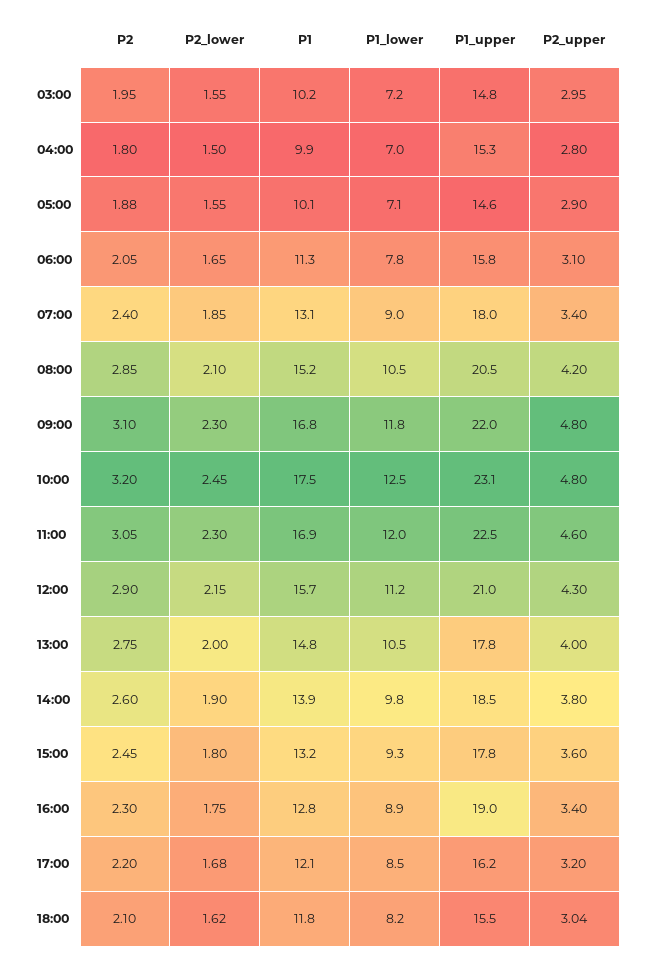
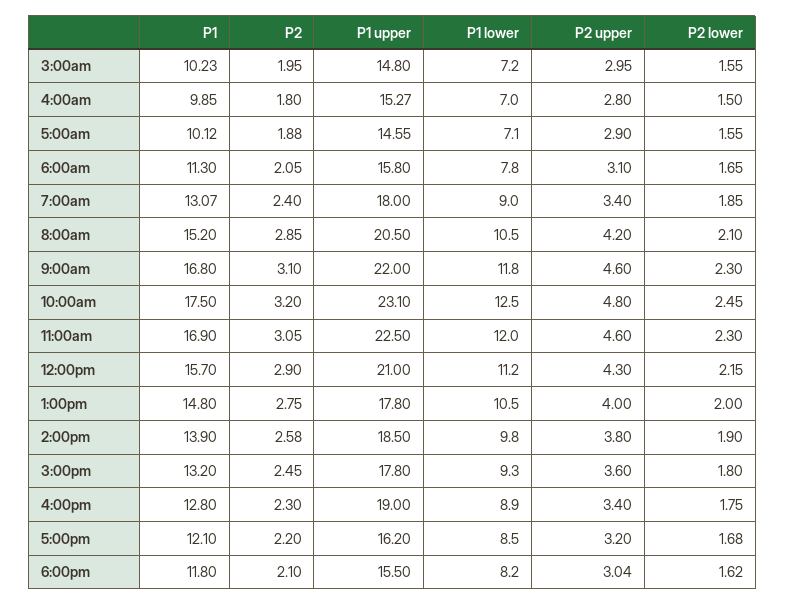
  {
    "P2": {
      "03:00": 1.95,
      "04:00": 1.8,
      "05:00": 1.88,
      "06:00": 2.05,
      "07:00": 2.4,
      "08:00": 2.85,
      "09:00": 3.1,
      "10:00": 3.2,
      "11:00": 3.05,
      "12:00": 2.9,
      "13:00": 2.75,
-     "14:00": 2.6,
+     "14:00": 2.58,
      "15:00": 2.45,
      "16:00": 2.3,
      "17:00": 2.2,
      "18:00": 2.1
    },
    "P2_lower": {
      "03:00": 1.55,
      "04:00": 1.5,
      "05:00": 1.55,
      "06:00": 1.65,
      "07:00": 1.85,
      "08:00": 2.1,
      "09:00": 2.3,
      "10:00": 2.45,
      "11:00": 2.3,
      "12:00": 2.15,
      "13:00": 2,
      "14:00": 1.9,
      "15:00": 1.8,
      "16:00": 1.75,
      "17:00": 1.68,
      "18:00": 1.62
    },
    "P1": {
      "03:00": 10.23,
      "04:00": 9.85,
      "05:00": 10.12,
      "06:00": 11.3,
      "07:00": 13.07,
      "08:00": 15.2,
      "09:00": 16.8,
      "10:00": 17.5,
      "11:00": 16.9,
      "12:00": 15.7,
      "13:00": 14.8,
      "14:00": 13.9,
      "15:00": 13.2,
      "16:00": 12.8,
      "17:00": 12.1,
      "18:00": 11.8
    },
    "P1_lower": {
      "03:00": 7.2,
      "04:00": 7,
      "05:00": 7.1,
      "06:00": 7.8,
      "07:00": 9,
      "08:00": 10.5,
      "09:00": 11.8,
      "10:00": 12.5,
      "11:00": 12,
      "12:00": 11.2,
      "13:00": 10.5,
      "14:00": 9.8,
      "15:00": 9.3,
      "16:00": 8.9,
      "17:00": 8.5,
      "18:00": 8.2
    },
    "P1_upper": {
      "03:00": 14.8,
      "04:00": 15.27,
      "05:00": 14.55,
      "06:00": 15.8,
      "07:00": 18,
      "08:00": 20.5,
      "09:00": 22,
      "10:00": 23.1,
      "11:00": 22.5,
      "12:00": 21,
      "13:00": 17.8,
      "14:00": 18.5,
      "15:00": 17.8,
      "16:00": 19,
      "17:00": 16.2,
      "18:00": 15.5
    },
    "P2_upper": {
      "03:00": 2.95,
      "04:00": 2.8,
      "05:00": 2.9,
      "06:00": 3.1,
      "07:00": 3.4,
      "08:00": 4.2,
-     "09:00": 4.8,
+     "09:00": 4.6,
      "10:00": 4.8,
      "11:00": 4.6,
      "12:00": 4.3,
      "13:00": 4,
      "14:00": 3.8,
      "15:00": 3.6,
      "16:00": 3.4,
      "17:00": 3.2,
      "18:00": 3.04
    }
  }

